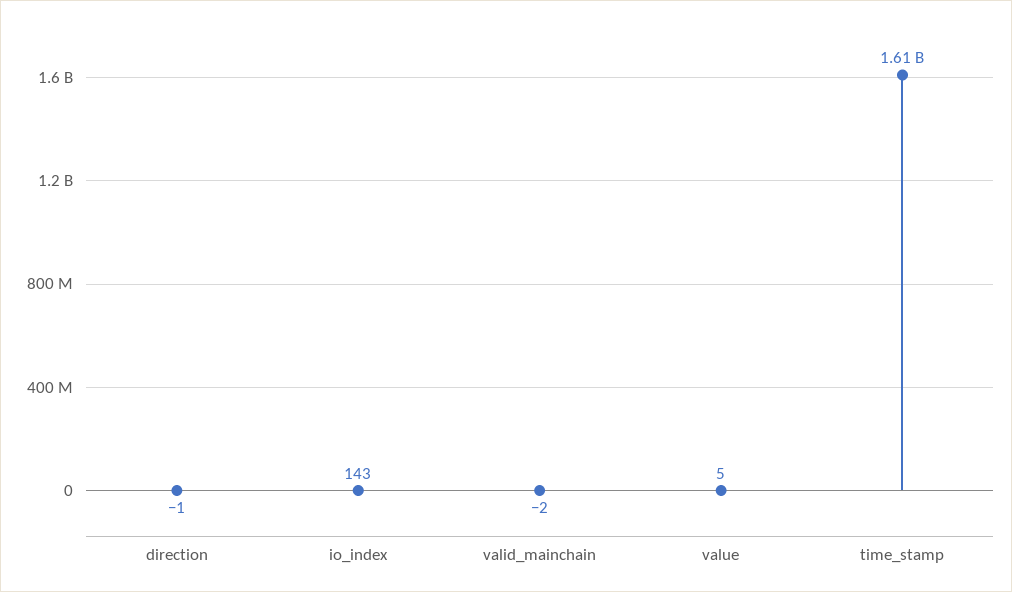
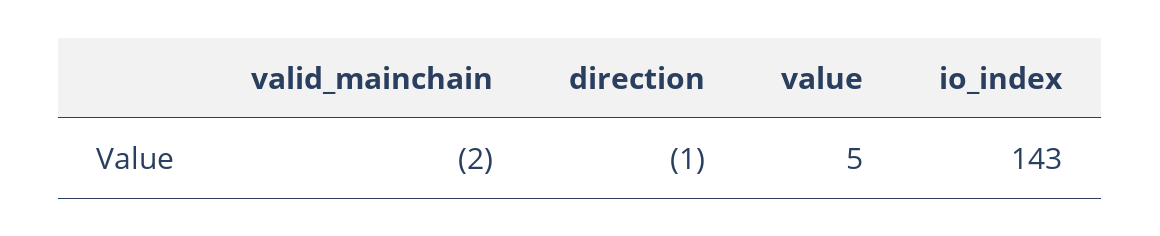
  {
    "direction": -1,
    "io_index": 143,
    "valid_mainchain": -2,
-   "value": 5,
+   "value": 5
-   "time_stamp": 1610000000
  }

